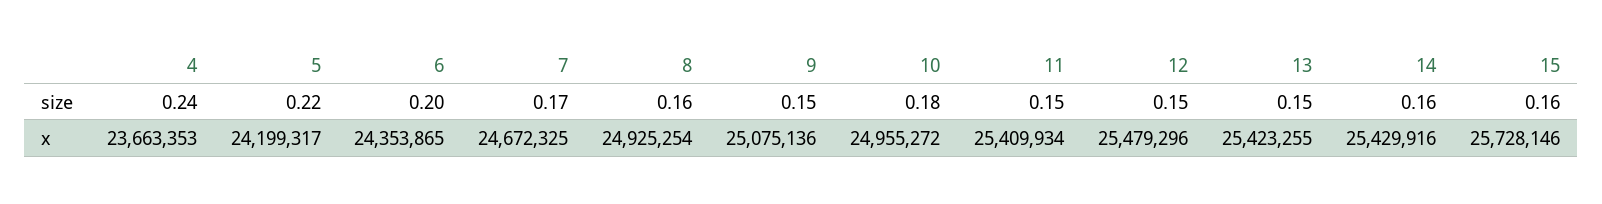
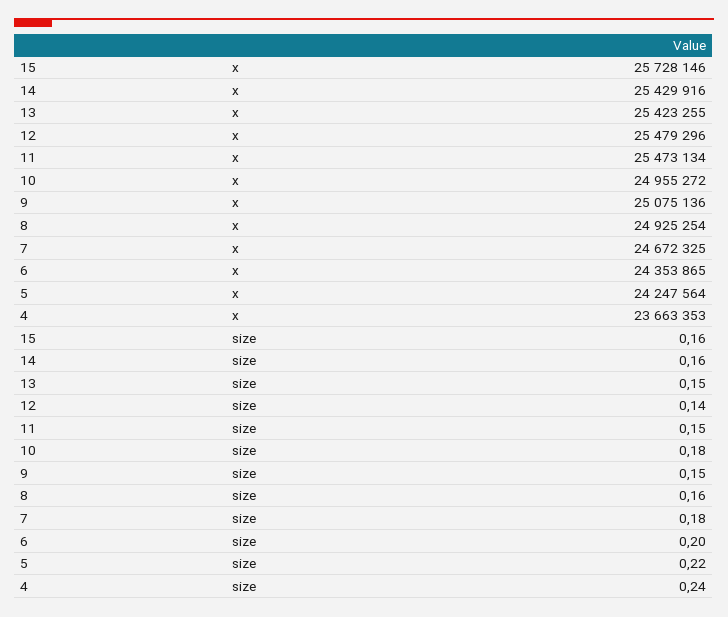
  {
    "4": {
      "size": 0.24,
      "x": 23663353
    },
    "5": {
      "size": 0.22,
-     "x": 24199317
+     "x": 24247564
    },
    "6": {
      "size": 0.2,
      "x": 24353865
    },
    "7": {
-     "size": 0.17,
+     "size": 0.18,
      "x": 24672325
    },
    "8": {
      "size": 0.16,
      "x": 24925254
    },
    "9": {
      "size": 0.15,
      "x": 25075136
    },
    "10": {
      "size": 0.18,
      "x": 24955272
    },
    "11": {
      "size": 0.15,
-     "x": 25409934
+     "x": 25473134
    },
    "12": {
-     "size": 0.15,
+     "size": 0.14,
      "x": 25479296
    },
    "13": {
      "size": 0.15,
      "x": 25423255
    },
    "14": {
      "size": 0.16,
      "x": 25429916
    },
    "15": {
      "size": 0.16,
      "x": 25728146
    }
  }

